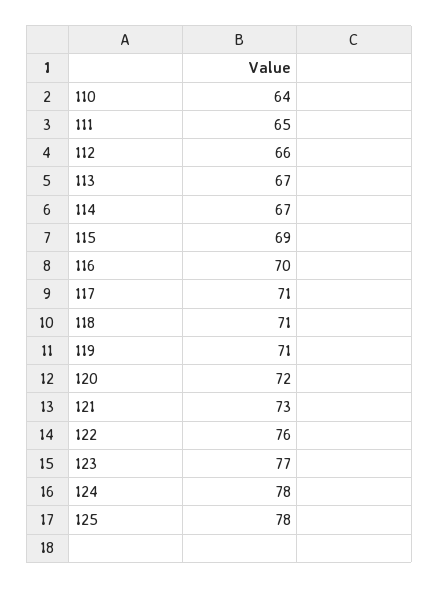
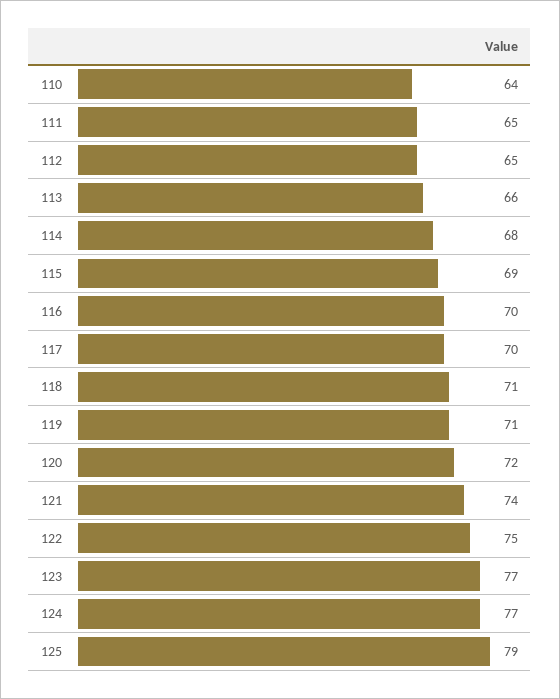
  {
    "110": 64,
    "111": 65,
-   "112": 66,
+   "112": 65,
-   "113": 67,
+   "113": 66,
-   "114": 67,
+   "114": 68,
    "115": 69,
    "116": 70,
-   "117": 71,
+   "117": 70,
    "118": 71,
    "119": 71,
    "120": 72,
-   "121": 73,
+   "121": 74,
-   "122": 76,
+   "122": 75,
    "123": 77,
-   "124": 78,
+   "124": 77,
-   "125": 78
+   "125": 79
  }

